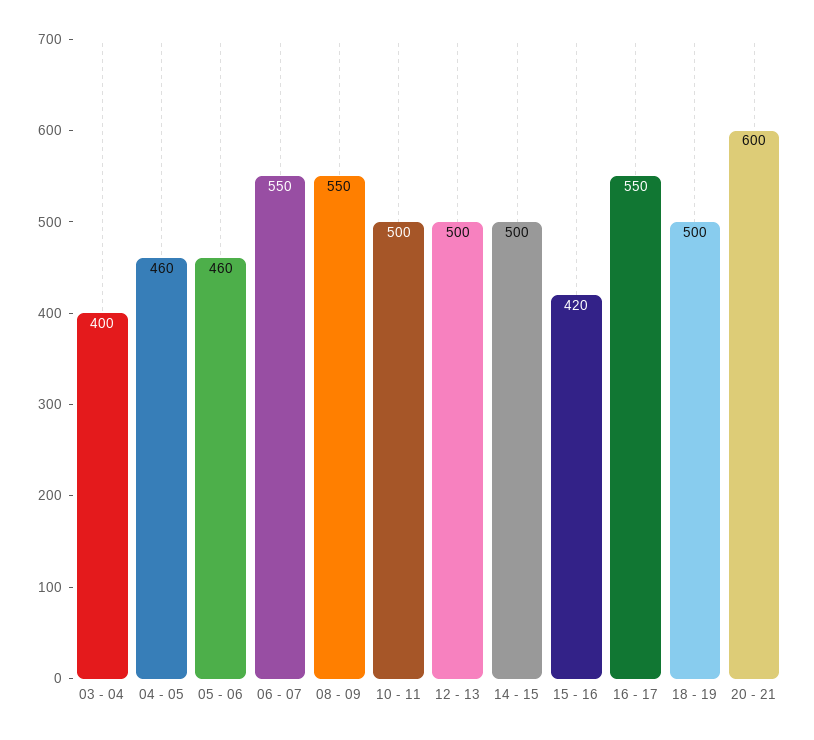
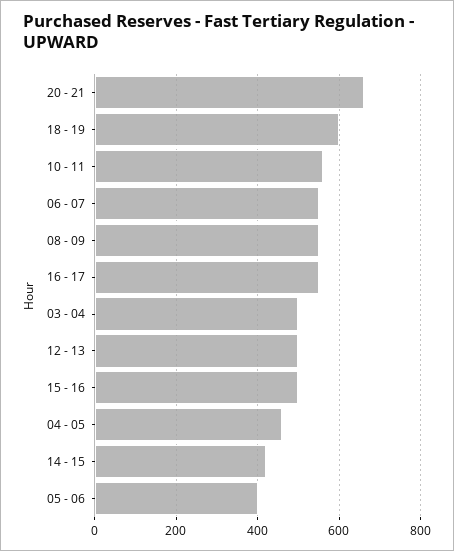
  {
-   "03 - 04": 400,
+   "03 - 04": 500,
    "04 - 05": 460,
-   "05 - 06": 460,
+   "05 - 06": 400,
    "06 - 07": 550,
    "08 - 09": 550,
-   "10 - 11": 500,
+   "10 - 11": 560,
    "12 - 13": 500,
-   "14 - 15": 500,
+   "14 - 15": 420,
-   "15 - 16": 420,
+   "15 - 16": 500,
    "16 - 17": 550,
-   "18 - 19": 500,
+   "18 - 19": 600,
-   "20 - 21": 600
+   "20 - 21": 660
  }

